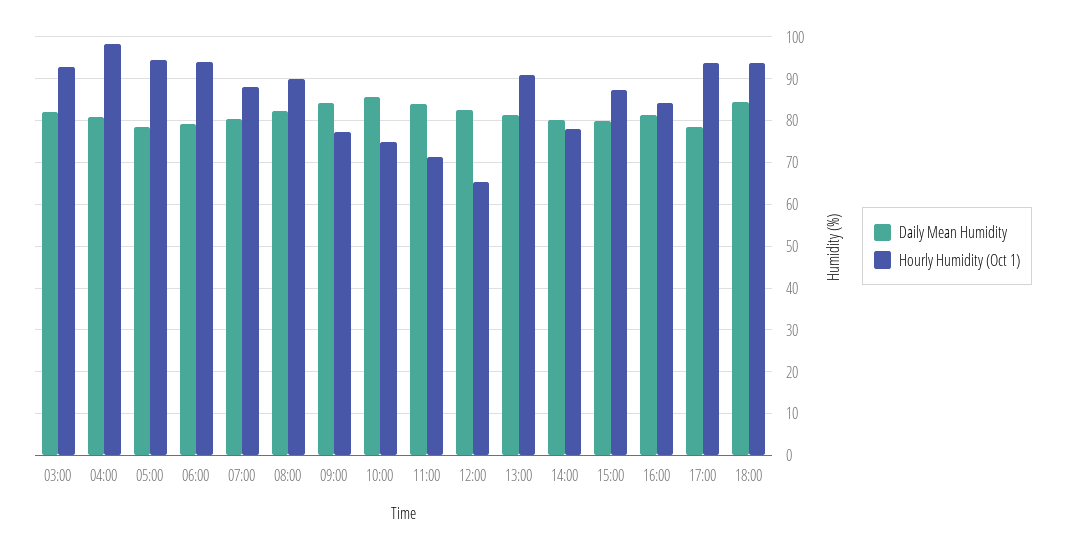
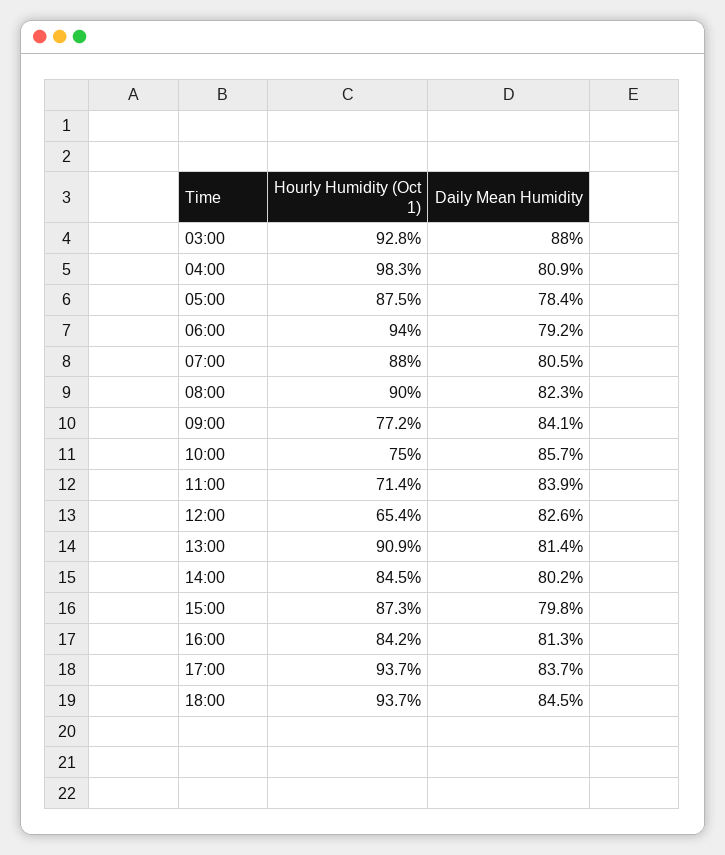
  {
    "Daily Mean Humidity": {
-     "03:00": 82,
+     "03:00": 88,
      "04:00": 80.9,
      "05:00": 78.4,
      "06:00": 79.2,
      "07:00": 80.5,
      "08:00": 82.3,
      "09:00": 84.1,
      "10:00": 85.7,
      "11:00": 83.9,
      "12:00": 82.6,
      "13:00": 81.4,
      "14:00": 80.2,
      "15:00": 79.8,
      "16:00": 81.3,
-     "17:00": 78,
+     "17:00": 83.7,
      "18:00": 84.5
    },
    "Hourly Humidity (Oct 1)": {
      "03:00": 92.8,
      "04:00": 98.3,
-     "05:00": 94,
+     "05:00": 87.5,
      "06:00": 94,
      "07:00": 88,
      "08:00": 90,
      "09:00": 77.2,
      "10:00": 75,
      "11:00": 71.4,
      "12:00": 65.4,
      "13:00": 90.9,
-     "14:00": 78,
+     "14:00": 84.5,
      "15:00": 87.3,
      "16:00": 84.2,
      "17:00": 93.7,
      "18:00": 93.7
    }
  }

